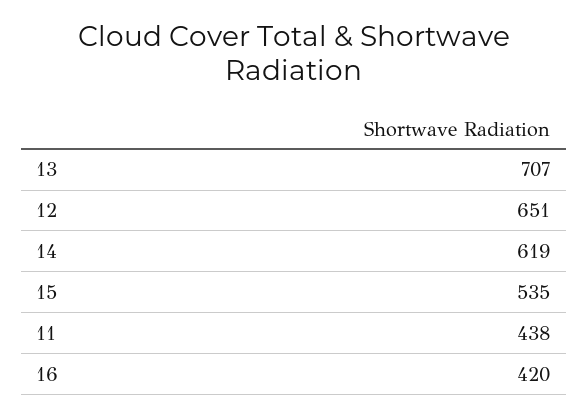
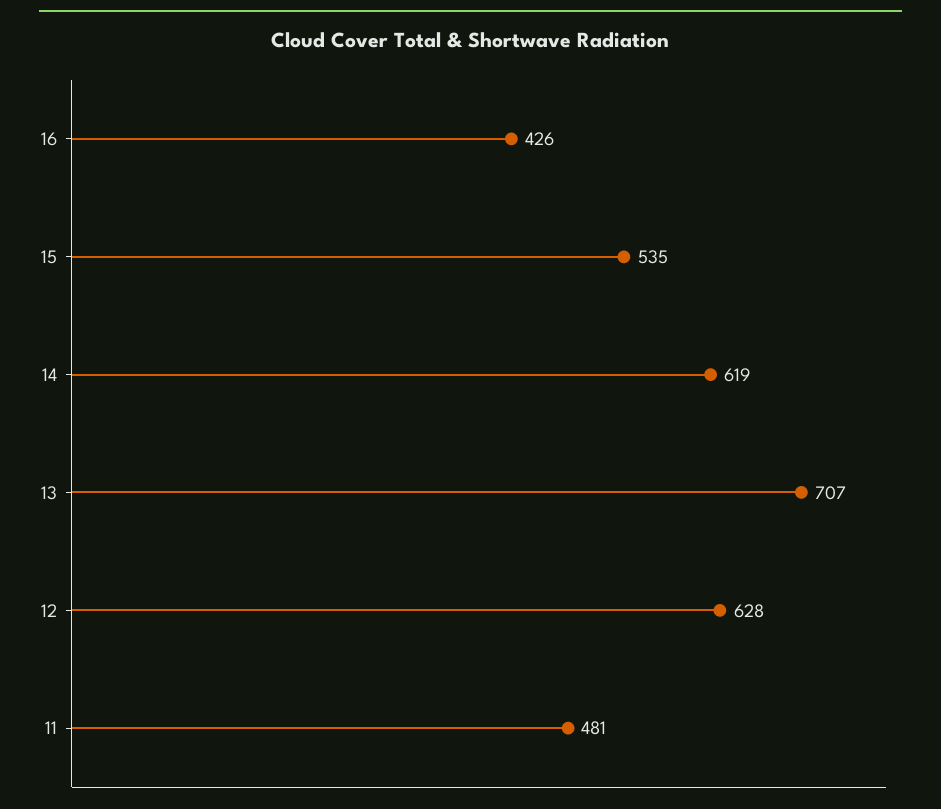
  {
    "13": 707,
-   "12": 651,
+   "12": 628,
    "14": 619,
    "15": 535,
-   "11": 438,
+   "11": 481,
-   "16": 420
+   "16": 426
  }

